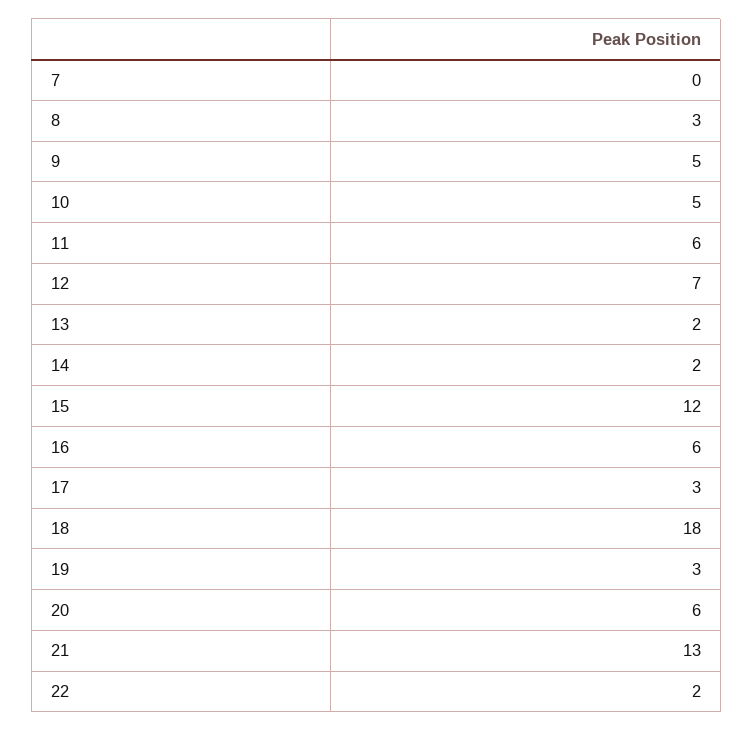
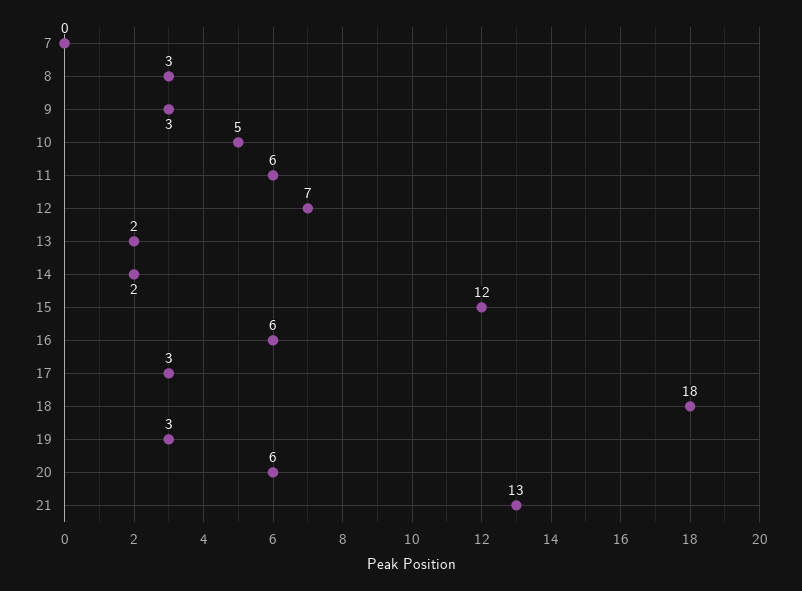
  {
    "7": 0,
    "8": 3,
-   "9": 5,
+   "9": 3,
    "10": 5,
    "11": 6,
    "12": 7,
    "13": 2,
    "14": 2,
    "15": 12,
    "16": 6,
    "17": 3,
    "18": 18,
    "19": 3,
    "20": 6,
-   "21": 13,
+   "21": 13
-   "22": 2
  }

